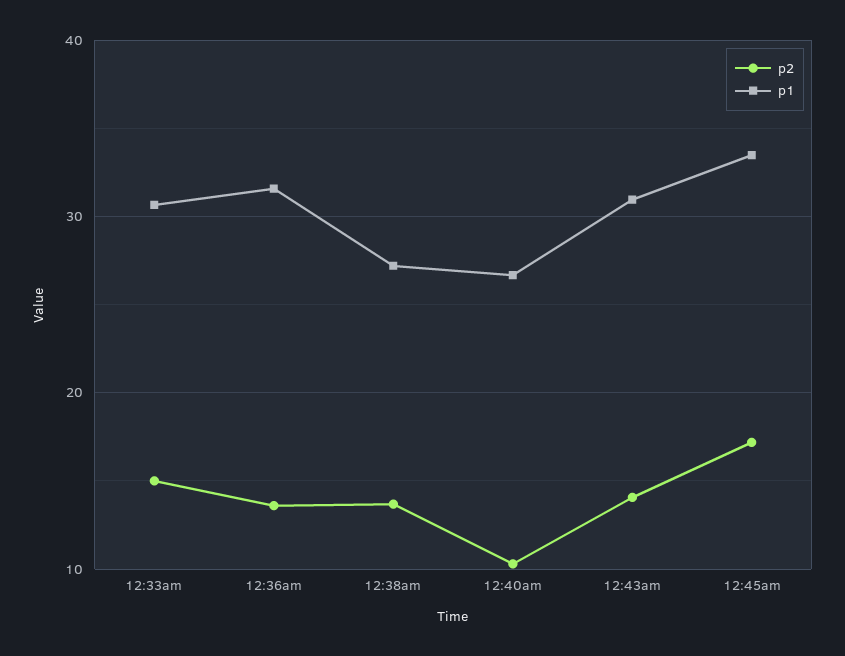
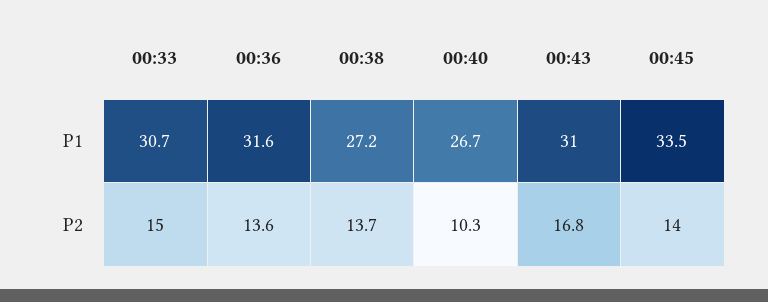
  {
    "p2": {
      "12:33am": 15,
      "12:36am": 13.6,
      "12:38am": 13.7,
      "12:40am": 10.3,
-     "12:43am": 14,
+     "12:43am": 16.8,
-     "12:45am": 17
+     "12:45am": 14
    },
    "p1": {
      "12:33am": 30.7,
      "12:36am": 31.6,
      "12:38am": 27.2,
      "12:40am": 26.7,
      "12:43am": 31,
      "12:45am": 33.5
    }
  }

